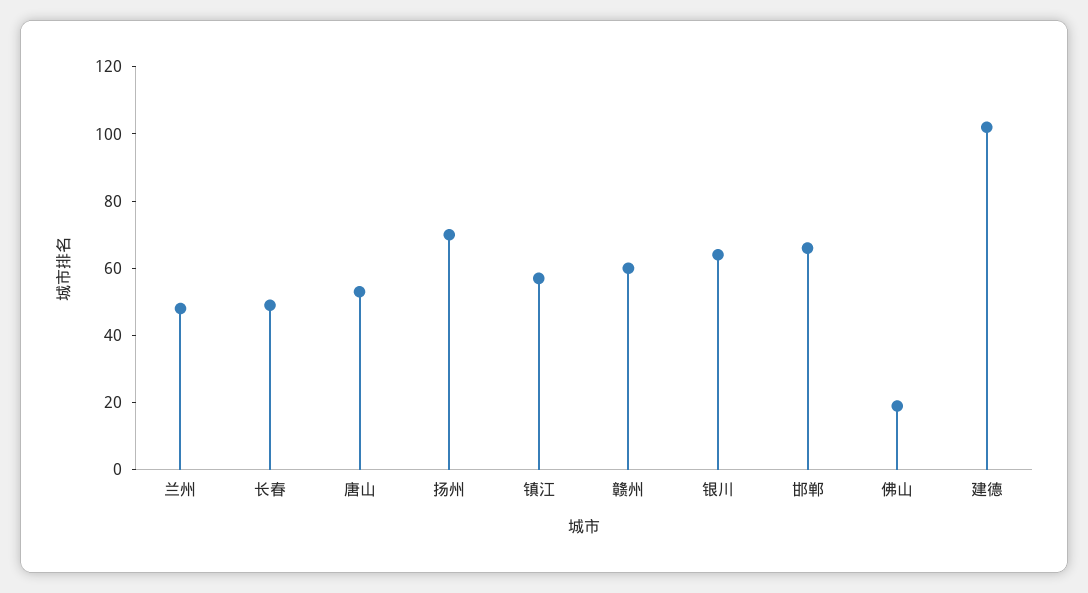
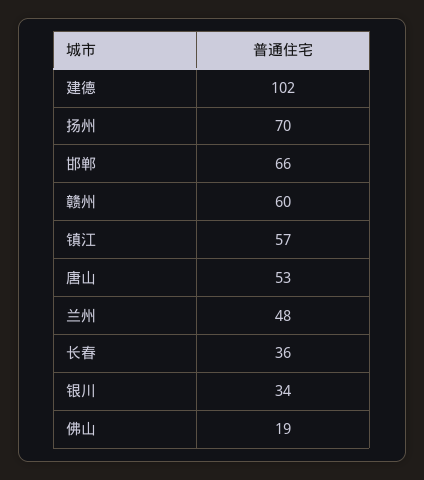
  {
    "兰州": 48,
-   "长春": 50,
+   "长春": 36,
    "唐山": 53,
    "扬州": 70,
    "镇江": 57,
    "赣州": 60,
-   "银川": 65,
+   "银川": 34,
    "邯郸": 66,
    "佛山": 19,
    "建德": 102
  }

